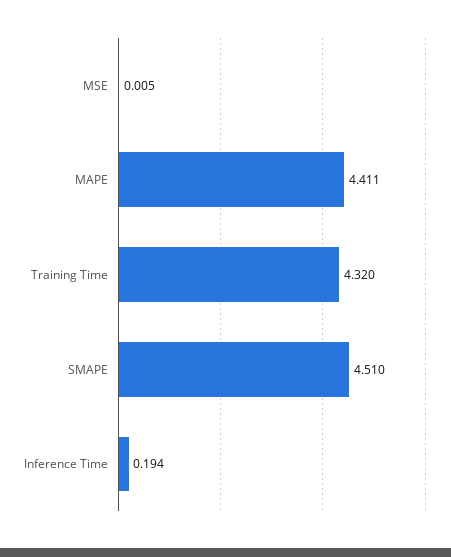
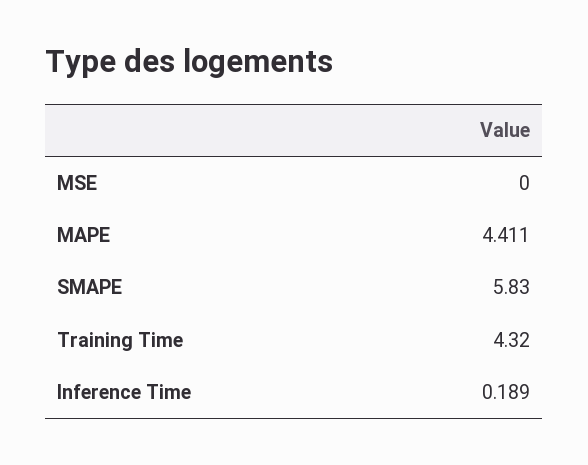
  {
-   "MSE": 0.005,
+   "MSE": 0,
    "MAPE": 4.411,
    "Training Time": 4.32,
-   "SMAPE": 4.51,
+   "SMAPE": 5.83,
-   "Inference Time": 0.194
+   "Inference Time": 0.189
  }

